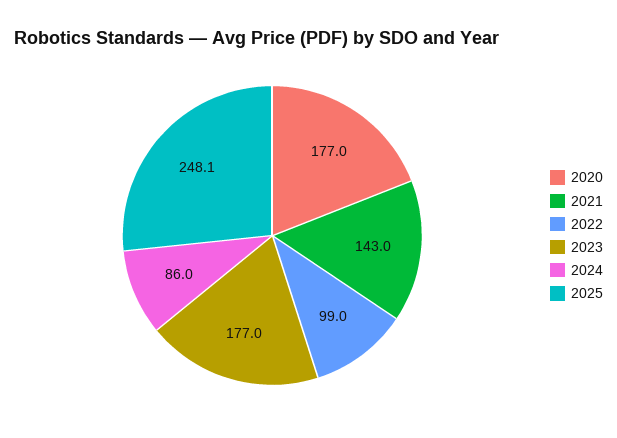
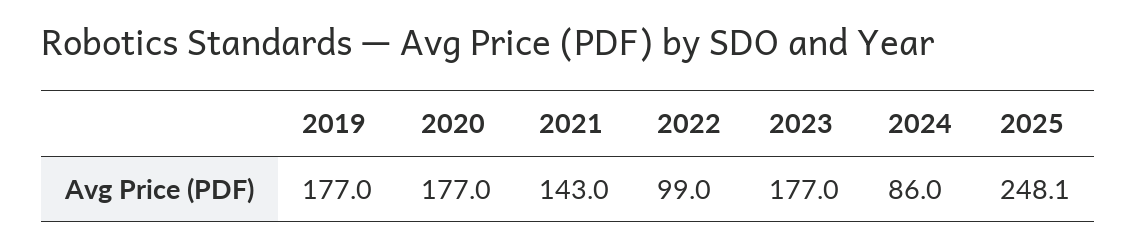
  {
    "2020": 177,
    "2021": 143,
    "2022": 99,
    "2023": 177,
    "2024": 86,
-   "2025": 248.1
+   "2025": 248.1,
+   "2019": 177
  }

